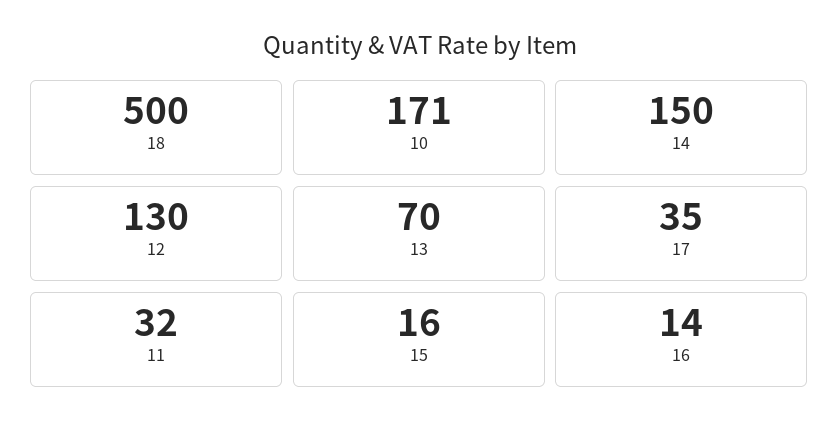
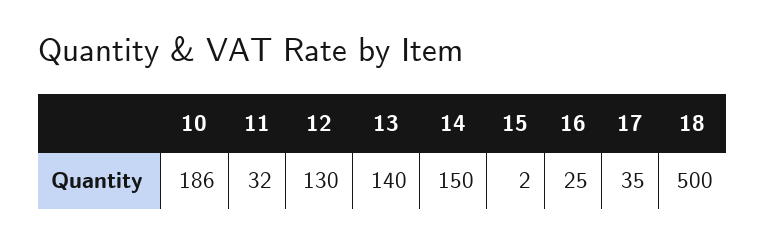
  {
    "18": 500,
-   "10": 171,
+   "10": 186,
    "14": 150,
    "12": 130,
-   "13": 70,
+   "13": 140,
    "17": 35,
    "11": 32,
-   "15": 16,
+   "15": 2,
-   "16": 14
+   "16": 25
  }

